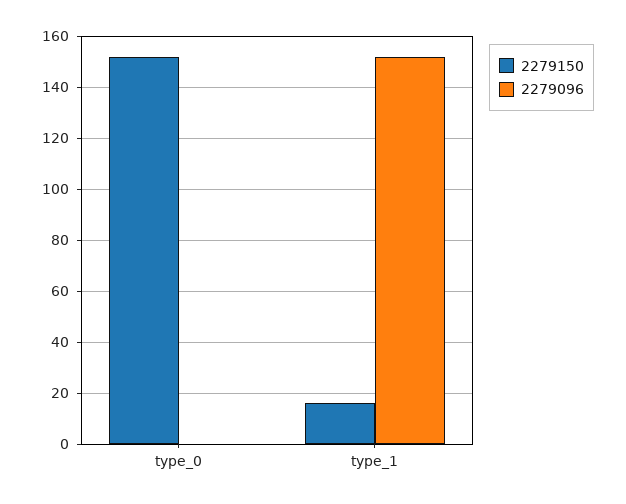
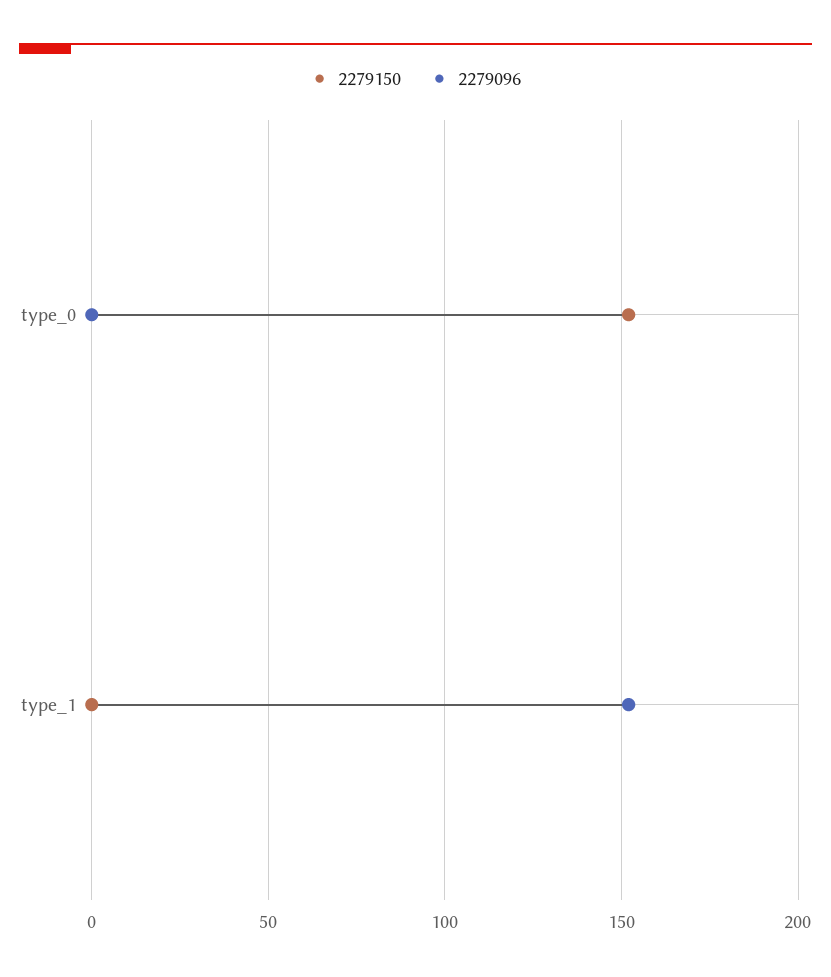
  {
    "2279150": {
      "type_0": 150,
-     "type_1": 15
+     "type_1": 0
    },
    "2279096": {
      "type_0": 0,
      "type_1": 150
    }
  }

